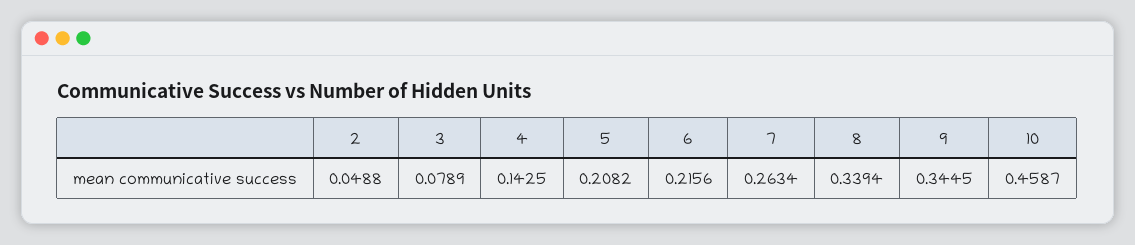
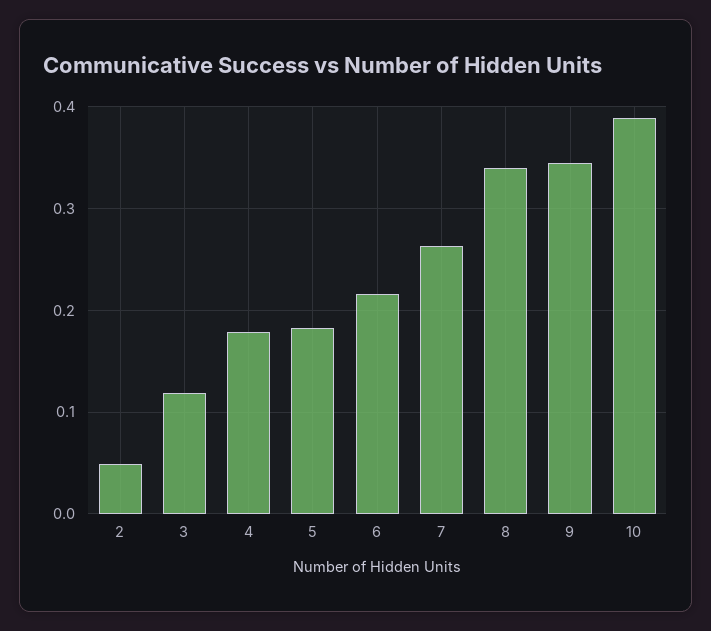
  {
    "2": 0.0488,
-   "3": 0.0789,
+   "3": 0.12,
-   "4": 0.1425,
+   "4": 0.18,
-   "5": 0.2082,
+   "5": 0.18,
    "6": 0.2156,
    "7": 0.2634,
    "8": 0.3394,
    "9": 0.3445,
-   "10": 0.4587
+   "10": 0.39
  }

